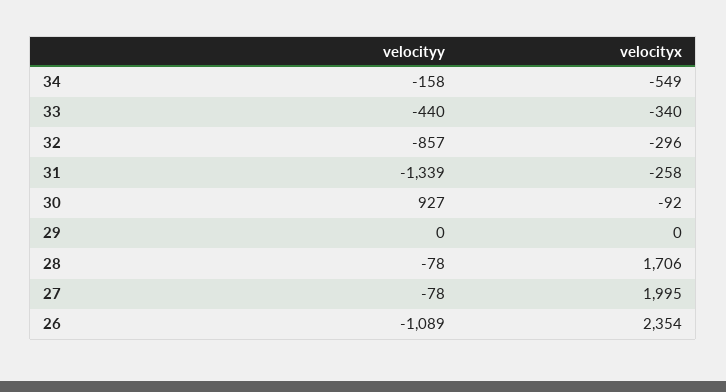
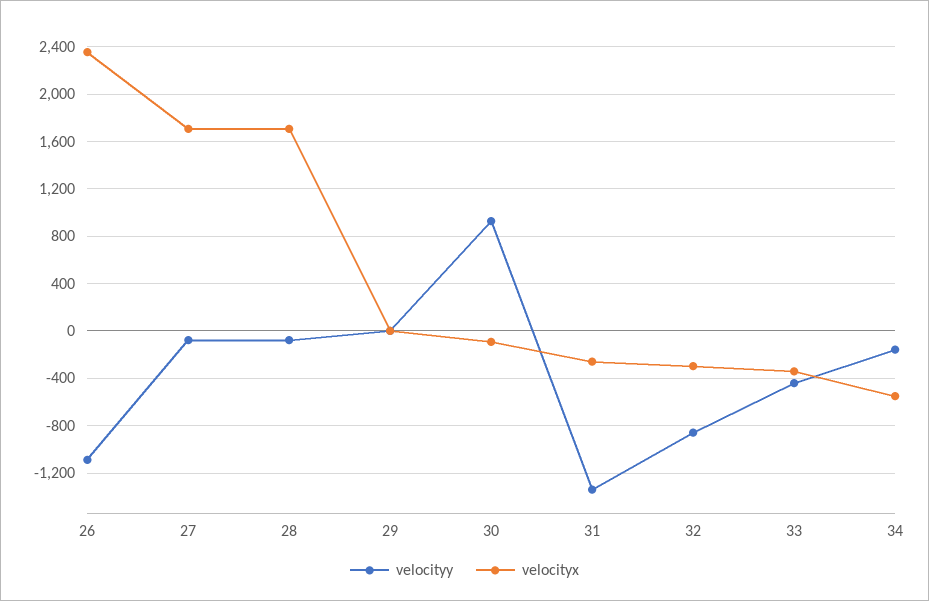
  {
    "velocityy": {
      "34": -158,
      "33": -440,
      "32": -857,
      "31": -1339,
      "30": 927,
      "29": 0,
      "28": -78,
      "27": -78,
      "26": -1089
    },
    "velocityx": {
      "34": -549,
      "33": -340,
      "32": -296,
      "31": -258,
      "30": -92,
      "29": 0,
      "28": 1706,
-     "27": 1995,
+     "27": 1700,
      "26": 2354
    }
  }

